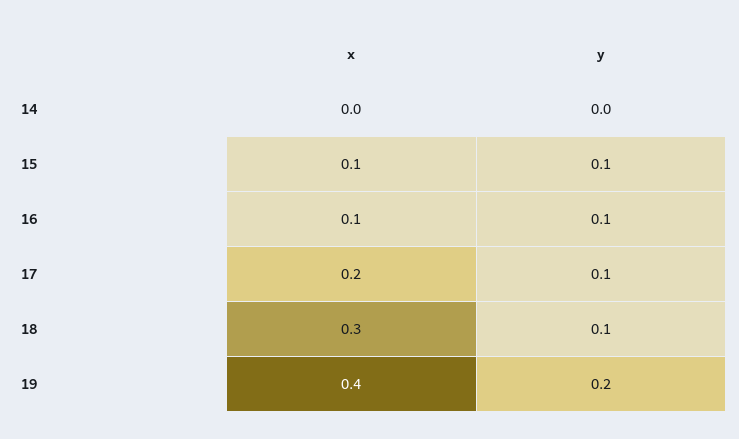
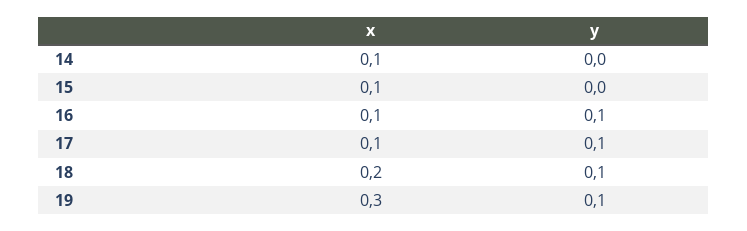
  {
    "x": {
-     "14": 0,
+     "14": 0.1,
      "15": 0.1,
      "16": 0.1,
-     "17": 0.2,
+     "17": 0.1,
-     "18": 0.3,
+     "18": 0.2,
-     "19": 0.4
+     "19": 0.3
    },
    "y": {
      "14": 0,
-     "15": 0.1,
+     "15": 0,
      "16": 0.1,
      "17": 0.1,
      "18": 0.1,
-     "19": 0.2
+     "19": 0.1
    }
  }

